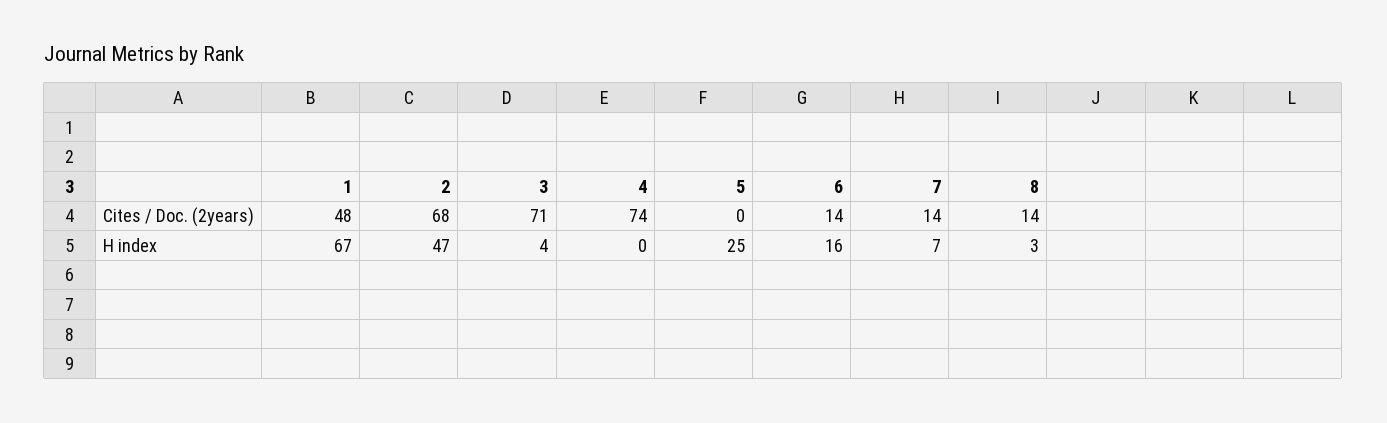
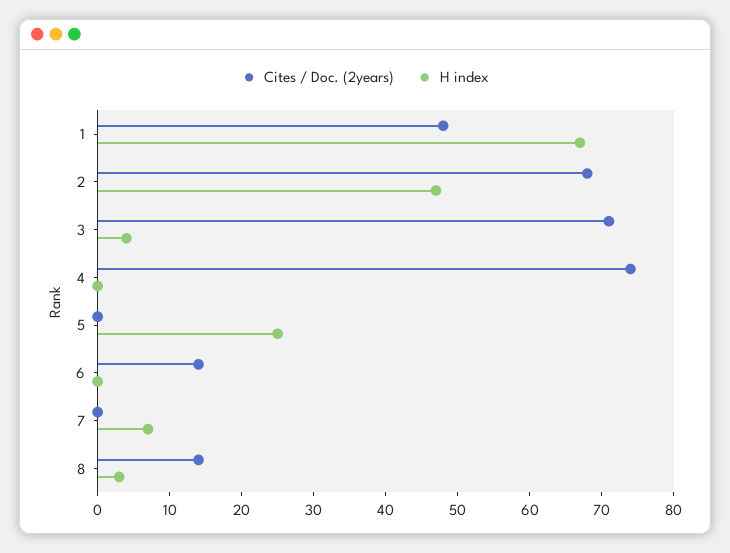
  {
    "Cites / Doc. (2years)": {
      "1": 48,
      "2": 68,
      "3": 71,
      "4": 74,
      "5": 0,
      "6": 14,
-     "7": 14,
+     "7": 0,
      "8": 14
    },
    "H index": {
      "1": 67,
      "2": 47,
      "3": 4,
      "4": 0,
      "5": 25,
-     "6": 16,
+     "6": 0,
      "7": 7,
      "8": 3
    }
  }

